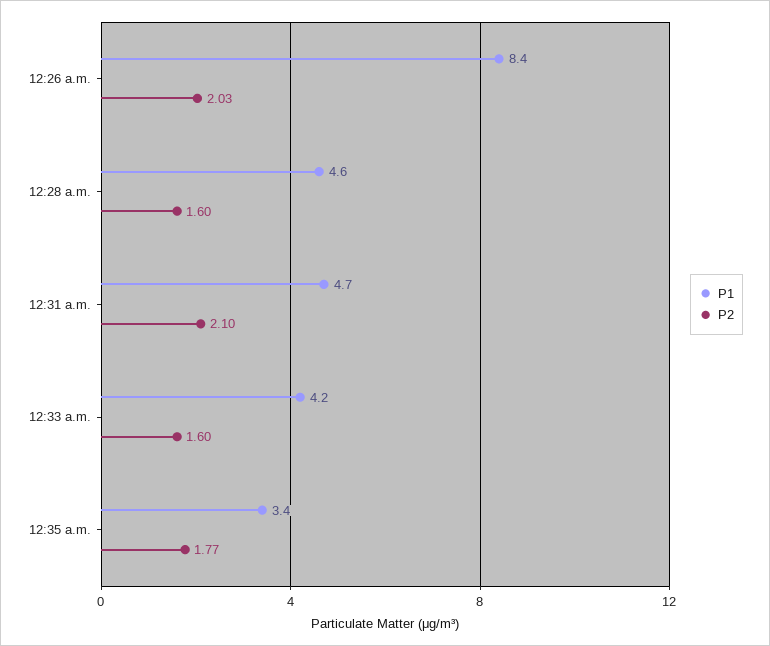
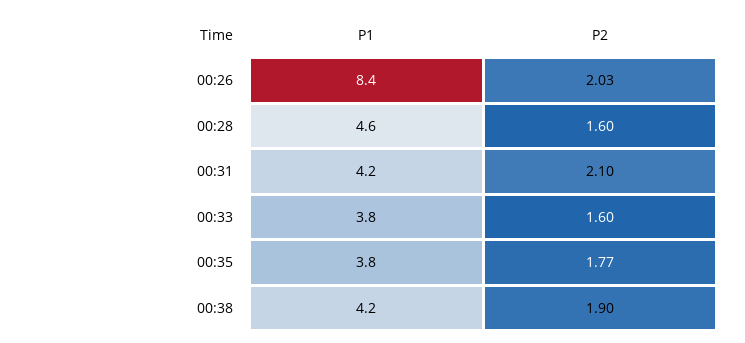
  {
    "P1": {
      "12:26 a.m.": 8.4,
      "12:28 a.m.": 4.6,
-     "12:31 a.m.": 4.7,
+     "12:31 a.m.": 4.2,
-     "12:33 a.m.": 4.2,
+     "12:33 a.m.": 3.8,
-     "12:35 a.m.": 3.4
+     "12:35 a.m.": 3.8,
+     "00:38": 4.2
    },
    "P2": {
      "12:26 a.m.": 2.03,
      "12:28 a.m.": 1.6,
      "12:31 a.m.": 2.1,
      "12:33 a.m.": 1.6,
-     "12:35 a.m.": 1.77
+     "12:35 a.m.": 1.77,
+     "00:38": 1.9
    }
  }

